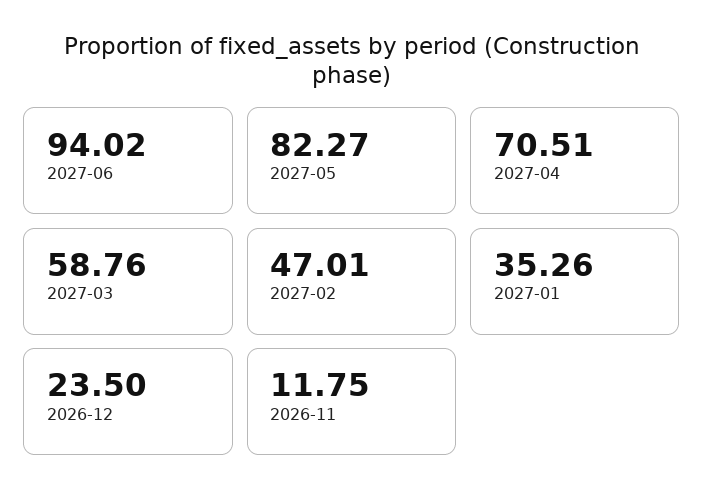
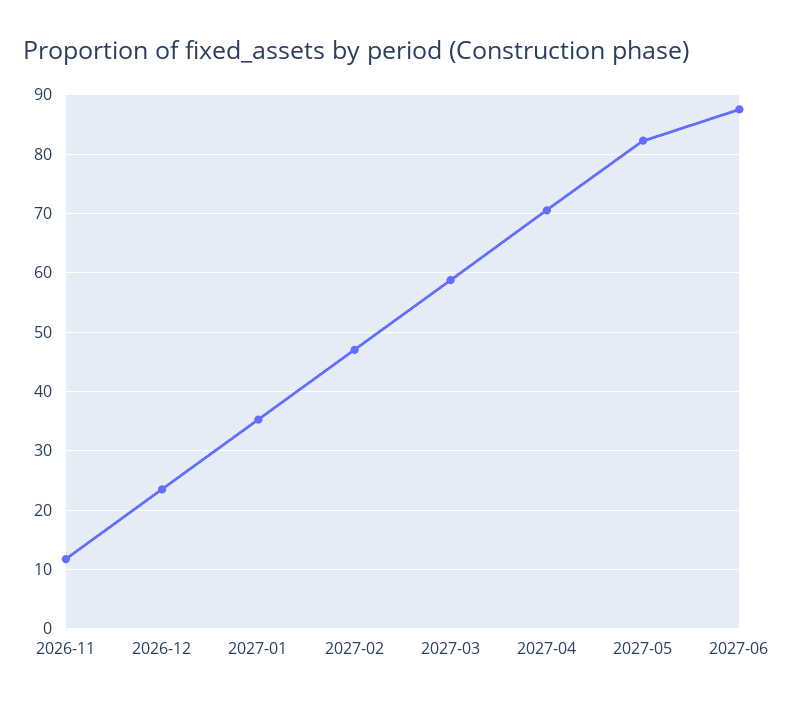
  {
-   "2027-06": 94.02,
+   "2027-06": 88,
    "2027-05": 82.27,
    "2027-04": 70.51,
    "2027-03": 58.76,
    "2027-02": 47.01,
    "2027-01": 35.26,
    "2026-12": 23.5,
    "2026-11": 11.75
  }

